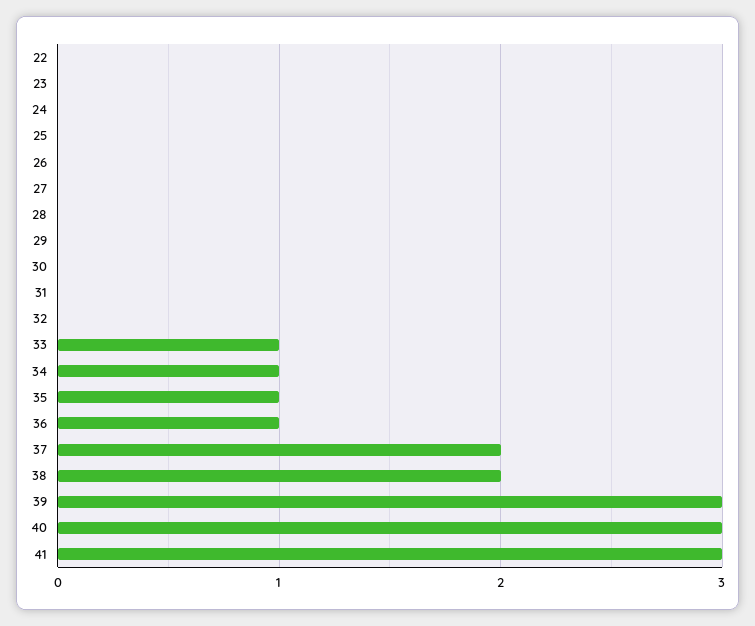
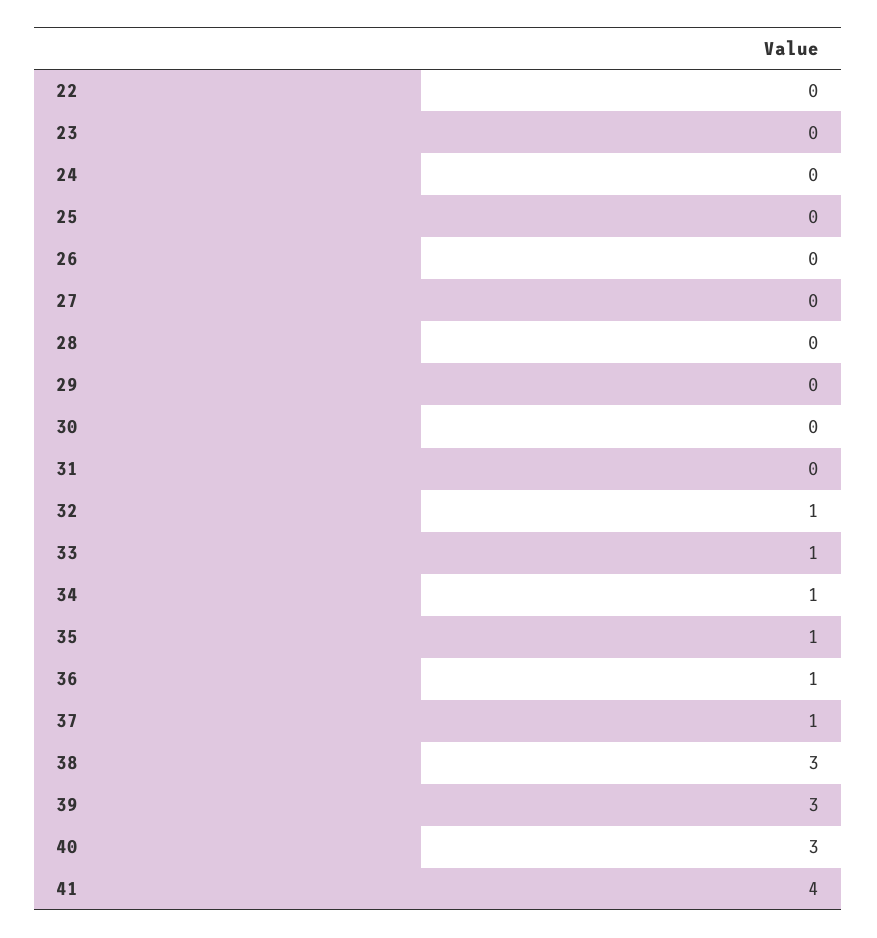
  {
    "22": 0,
    "23": 0,
    "24": 0,
    "25": 0,
    "26": 0,
    "27": 0,
    "28": 0,
    "29": 0,
    "30": 0,
    "31": 0,
-   "32": 0,
+   "32": 1,
    "33": 1,
    "34": 1,
    "35": 1,
    "36": 1,
-   "37": 2,
+   "37": 1,
-   "38": 2,
+   "38": 3,
    "39": 3,
    "40": 3,
-   "41": 3
+   "41": 4
  }

